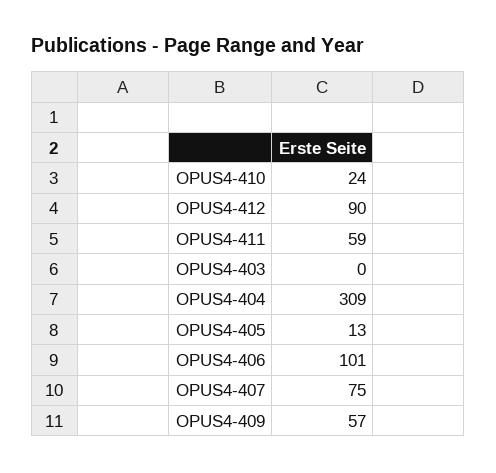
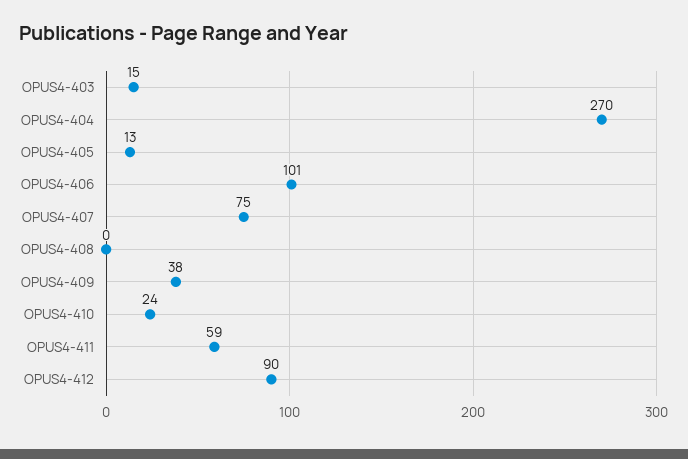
  {
    "OPUS4-410": 24,
    "OPUS4-412": 90,
    "OPUS4-411": 59,
-   "OPUS4-403": 0,
+   "OPUS4-403": 15,
-   "OPUS4-404": 309,
+   "OPUS4-404": 270,
    "OPUS4-405": 13,
    "OPUS4-406": 101,
    "OPUS4-407": 75,
-   "OPUS4-409": 57
+   "OPUS4-409": 38,
+   "OPUS4-408": 0
  }

